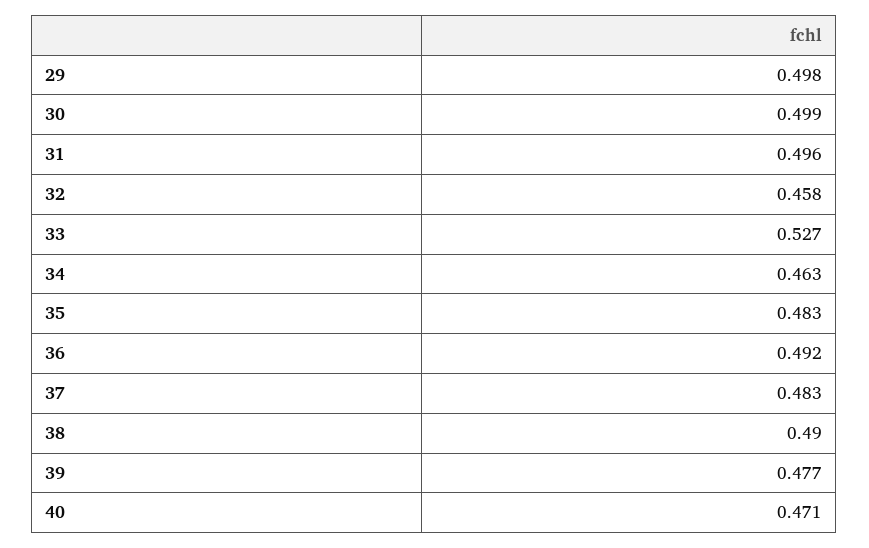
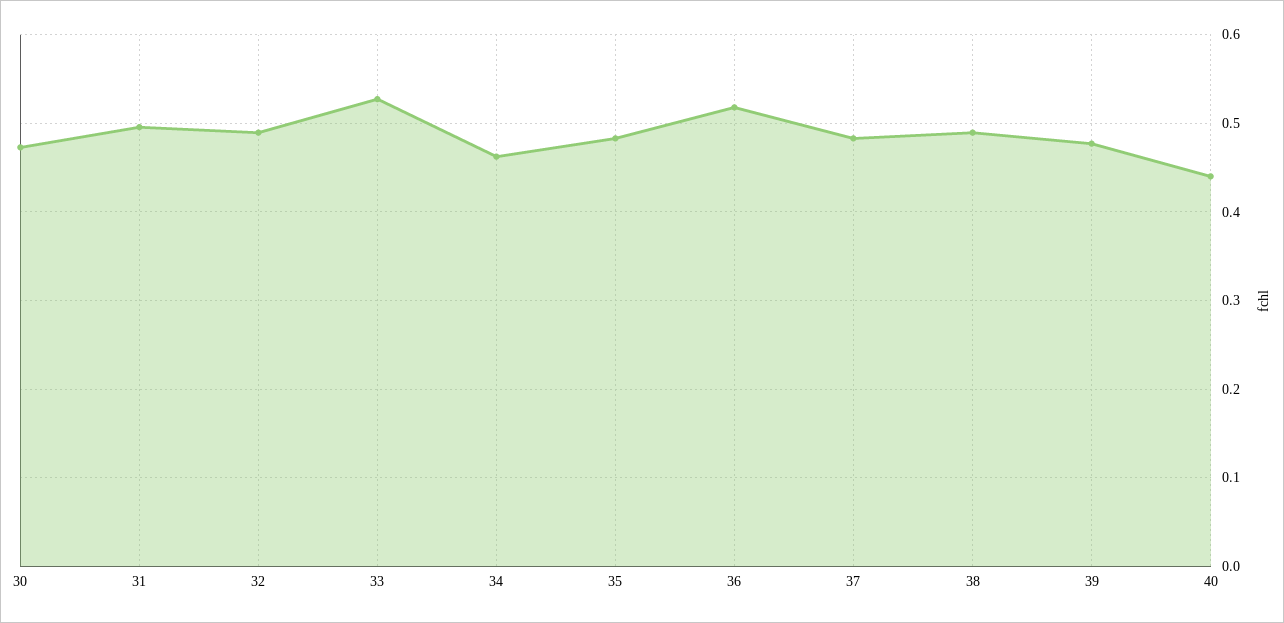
  {
-   "29": 0.498,
-   "30": 0.499,
+   "30": 0.47,
    "31": 0.496,
-   "32": 0.458,
+   "32": 0.49,
    "33": 0.527,
    "34": 0.463,
    "35": 0.483,
-   "36": 0.492,
+   "36": 0.52,
    "37": 0.483,
    "38": 0.49,
    "39": 0.477,
-   "40": 0.471
+   "40": 0.44
  }

